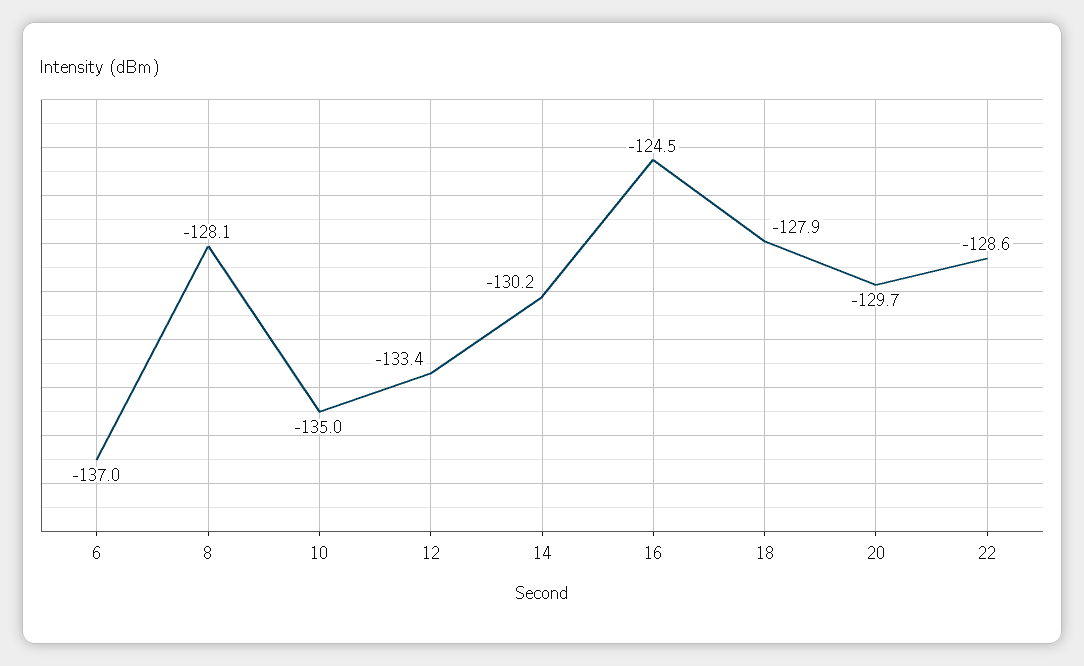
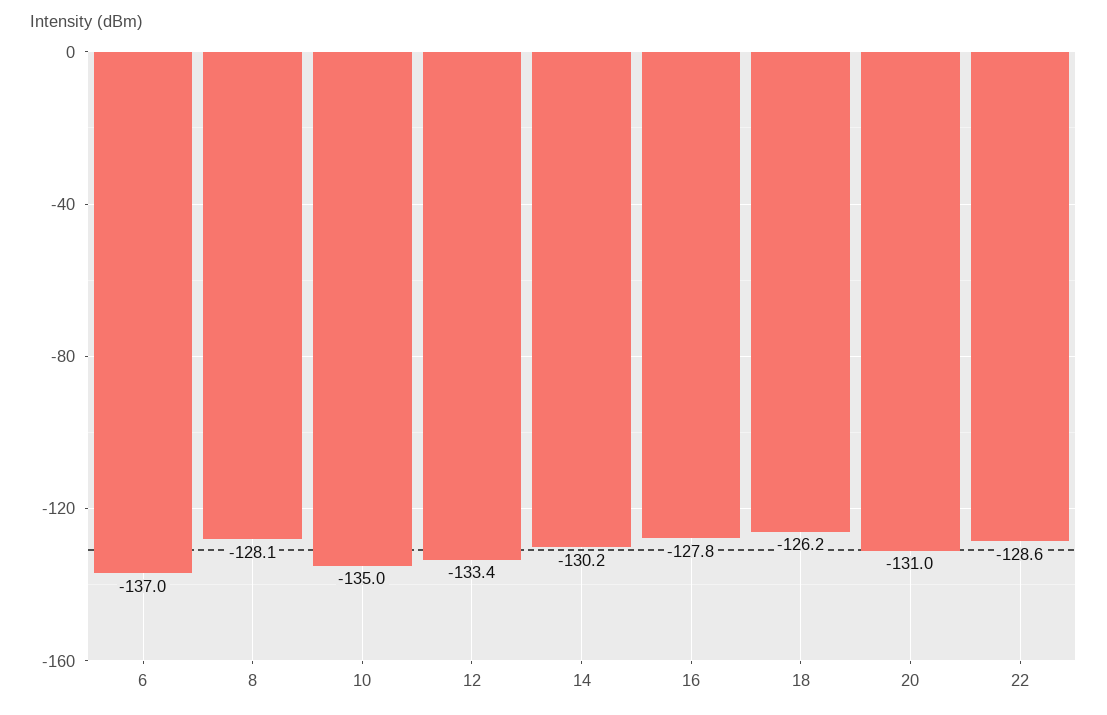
  {
    "6": -137,
    "8": -128.1,
    "10": -135,
    "12": -133.4,
    "14": -130.2,
-   "16": -124.5,
+   "16": -127.8,
-   "18": -127.9,
+   "18": -126.2,
-   "20": -129.7,
+   "20": -131,
    "22": -128.6
  }

